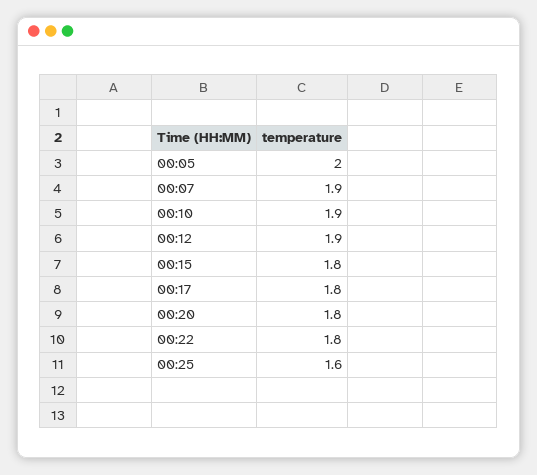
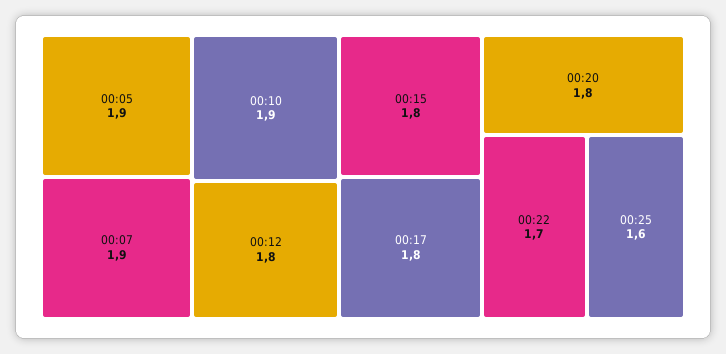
  {
-   "00:05": 2,
+   "00:05": 1.9,
    "00:07": 1.9,
    "00:10": 1.9,
-   "00:12": 1.9,
+   "00:12": 1.8,
    "00:15": 1.8,
    "00:17": 1.8,
    "00:20": 1.8,
-   "00:22": 1.8,
+   "00:22": 1.7,
    "00:25": 1.6
  }

